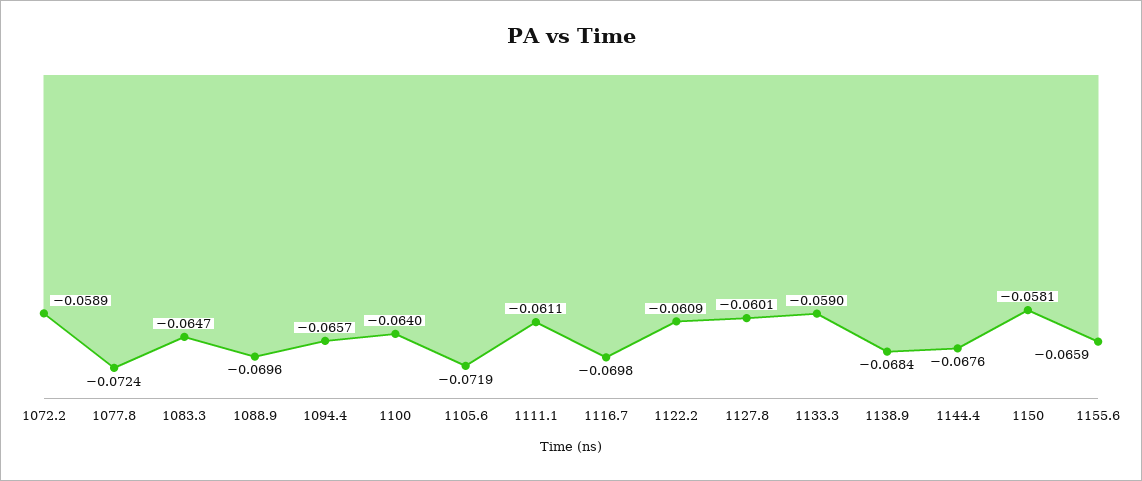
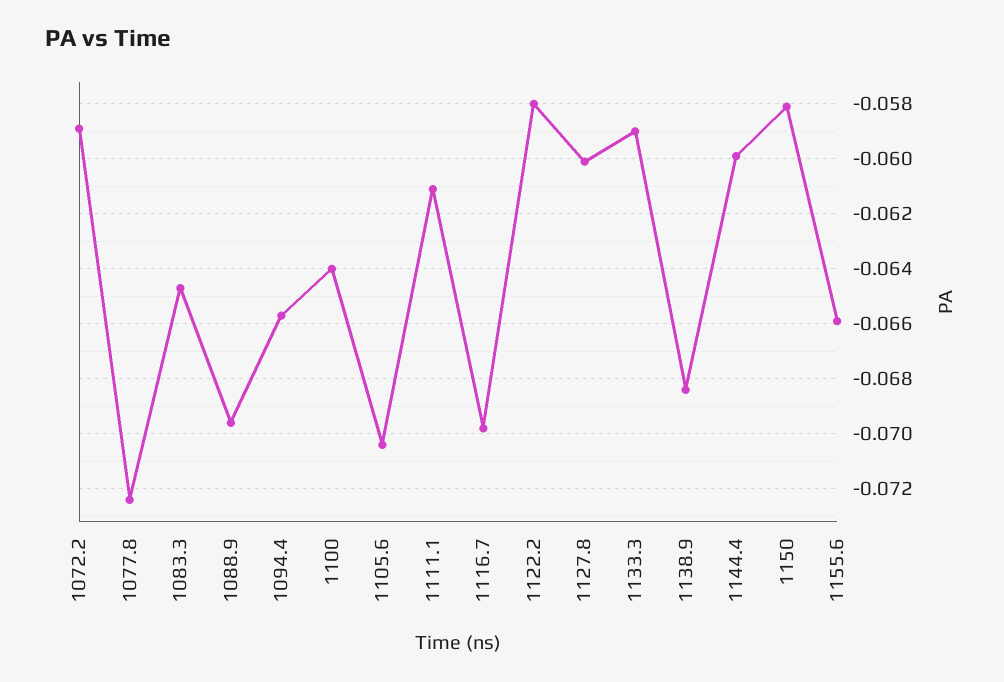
  {
    "1072.2": -0.0589,
    "1077.8": -0.0724,
    "1083.3": -0.0647,
    "1088.9": -0.0696,
    "1094.4": -0.0657,
    "1100": -0.064,
-   "1105.6": -0.0719,
+   "1105.6": -0.0705,
    "1111.1": -0.0611,
    "1116.7": -0.0698,
-   "1122.2": -0.0609,
+   "1122.2": -0.058,
    "1127.8": -0.0601,
    "1133.3": -0.059,
    "1138.9": -0.0684,
-   "1144.4": -0.0676,
+   "1144.4": -0.06,
    "1150": -0.0581,
    "1155.6": -0.0659
  }

